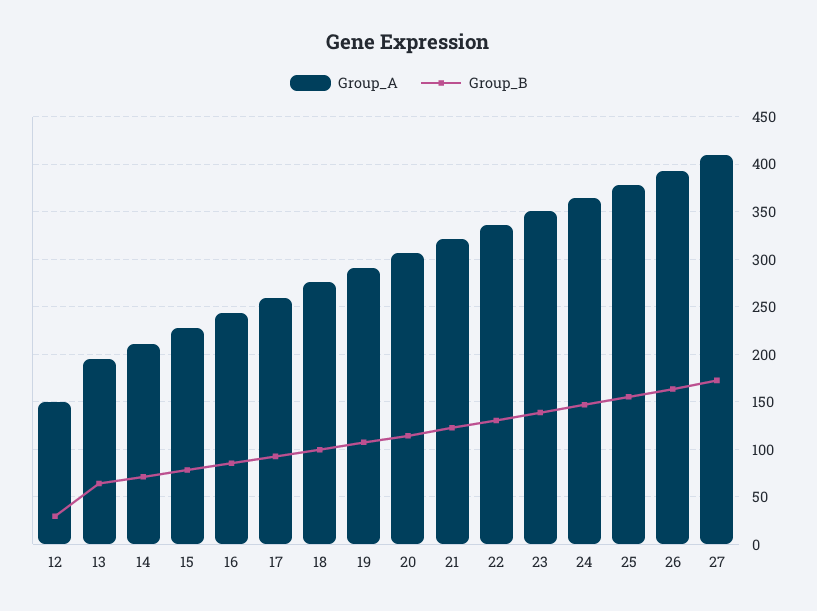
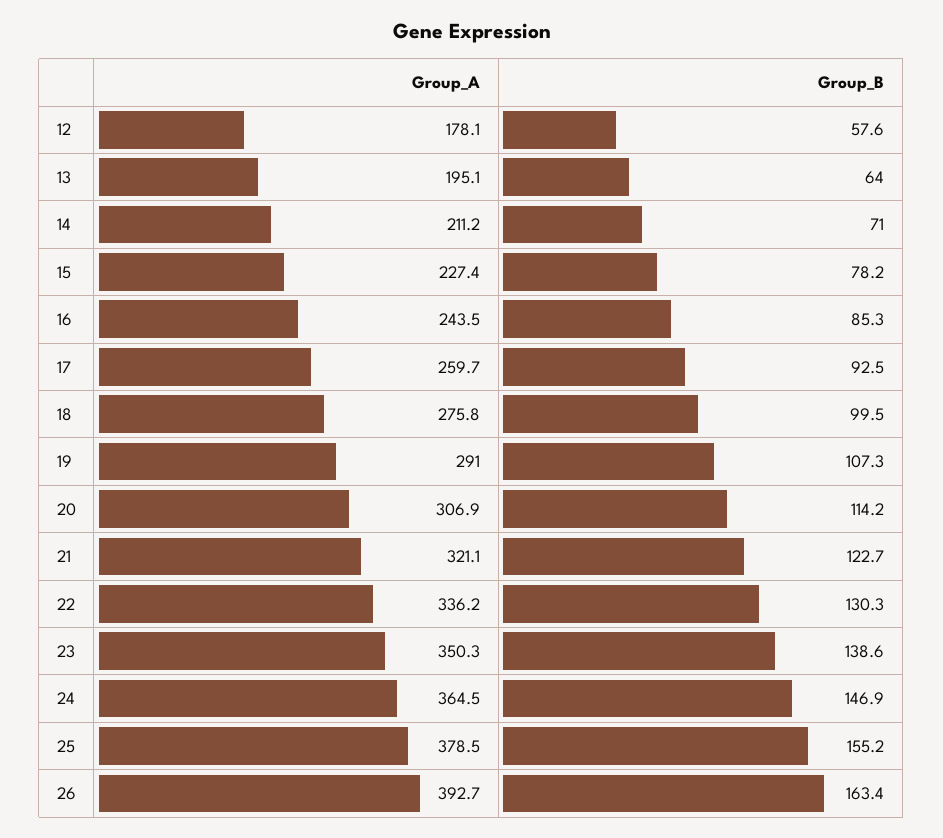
  {
    "Group_A": {
-     "12": 150,
+     "12": 178.1,
      "13": 195.1,
      "14": 211.2,
      "15": 227.4,
      "16": 243.5,
      "17": 259.7,
      "18": 275.8,
      "19": 291,
      "20": 306.9,
      "21": 321.1,
      "22": 336.2,
      "23": 350.3,
      "24": 364.5,
      "25": 378.5,
-     "26": 392.7,
+     "26": 392.7
-     "27": 410
    },
    "Group_B": {
-     "12": 30,
+     "12": 57.6,
      "13": 64,
      "14": 71,
      "15": 78.2,
      "16": 85.3,
      "17": 92.5,
      "18": 99.5,
      "19": 107.3,
      "20": 114.2,
      "21": 122.7,
      "22": 130.3,
      "23": 138.6,
      "24": 146.9,
      "25": 155.2,
-     "26": 163.4,
+     "26": 163.4
-     "27": 170
    }
  }

